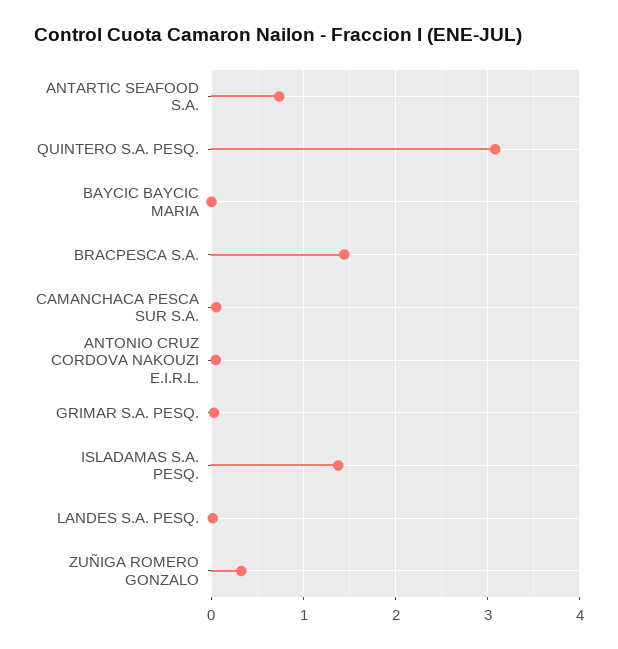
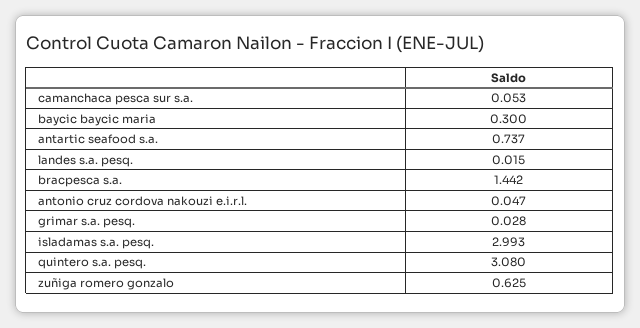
  {
    "ANTARTIC SEAFOOD S.A.": 0.737,
    "QUINTERO S.A. PESQ.": 3.08,
-   "BAYCIC BAYCIC MARIA": 0,
+   "BAYCIC BAYCIC MARIA": 0.3,
    "BRACPESCA S.A.": 1.442,
    "CAMANCHACA PESCA SUR S.A.": 0.053,
    "ANTONIO CRUZ CORDOVA NAKOUZI E.I.R.L.": 0.047,
    "GRIMAR S.A. PESQ.": 0.028,
-   "ISLADAMAS S.A. PESQ.": 1.4,
+   "ISLADAMAS S.A. PESQ.": 2.993,
    "LANDES S.A. PESQ.": 0.015,
-   "ZUÑIGA ROMERO GONZALO": 0.3
+   "ZUÑIGA ROMERO GONZALO": 0.625
  }

